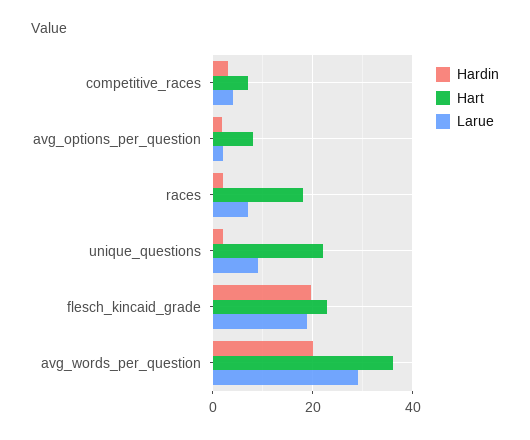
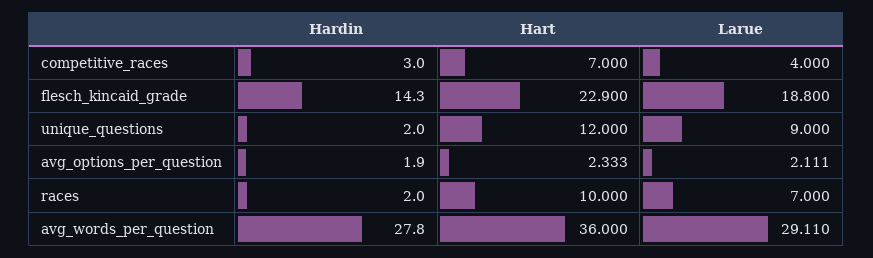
  {
    "Hardin": {
      "competitive_races": 3,
      "avg_options_per_question": 1.9,
      "races": 2,
      "unique_questions": 2,
-     "flesch_kincaid_grade": 20,
+     "flesch_kincaid_grade": 14.3,
-     "avg_words_per_question": 20
+     "avg_words_per_question": 27.8
    },
    "Hart": {
      "competitive_races": 7,
-     "avg_options_per_question": 8,
+     "avg_options_per_question": 2.333,
-     "races": 18,
+     "races": 10,
-     "unique_questions": 22,
+     "unique_questions": 12,
      "flesch_kincaid_grade": 22.9,
      "avg_words_per_question": 36
    },
    "Larue": {
      "competitive_races": 4,
      "avg_options_per_question": 2.111,
      "races": 7,
      "unique_questions": 9,
      "flesch_kincaid_grade": 18.8,
      "avg_words_per_question": 29.11
    }
  }

